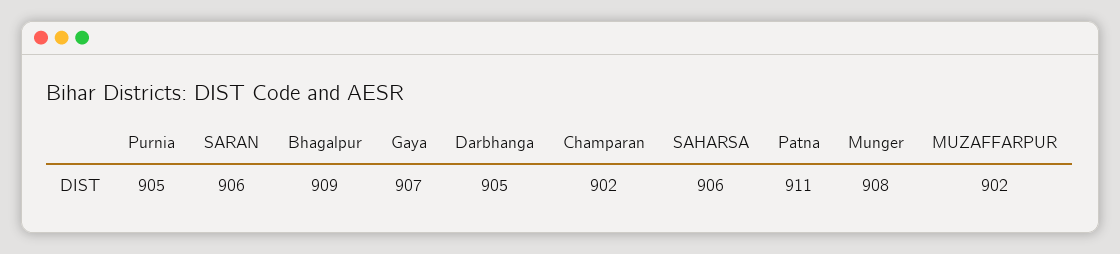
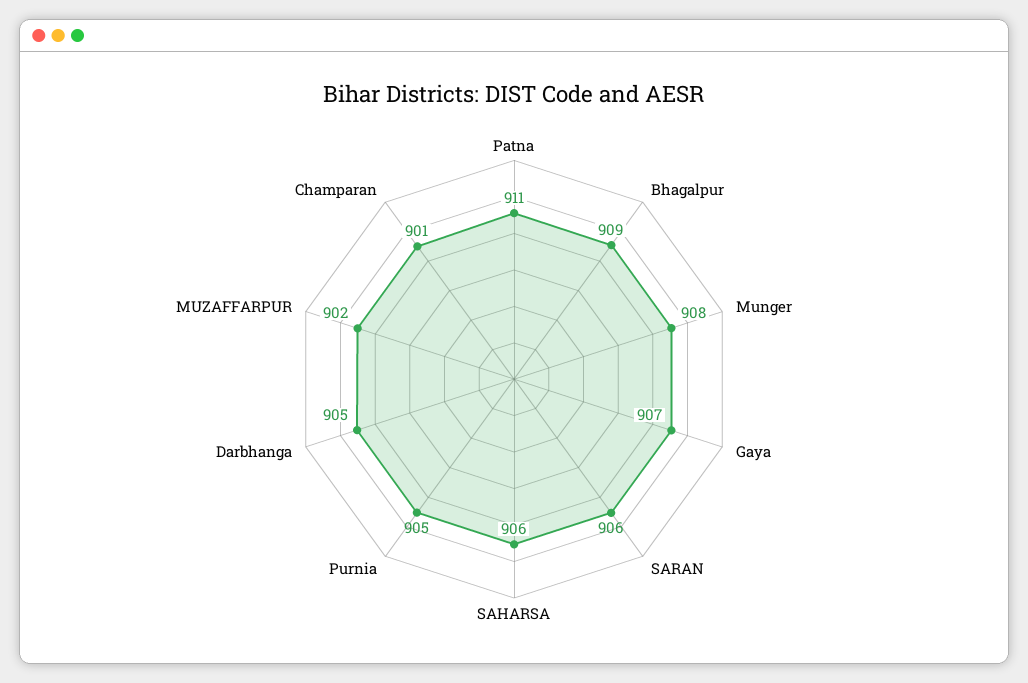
  {
    "Purnia": 905,
    "SARAN": 906,
    "Bhagalpur": 909,
    "Gaya": 907,
    "Darbhanga": 905,
-   "Champaran": 902,
+   "Champaran": 901,
    "SAHARSA": 906,
    "Patna": 911,
    "Munger": 908,
    "MUZAFFARPUR": 902
  }

